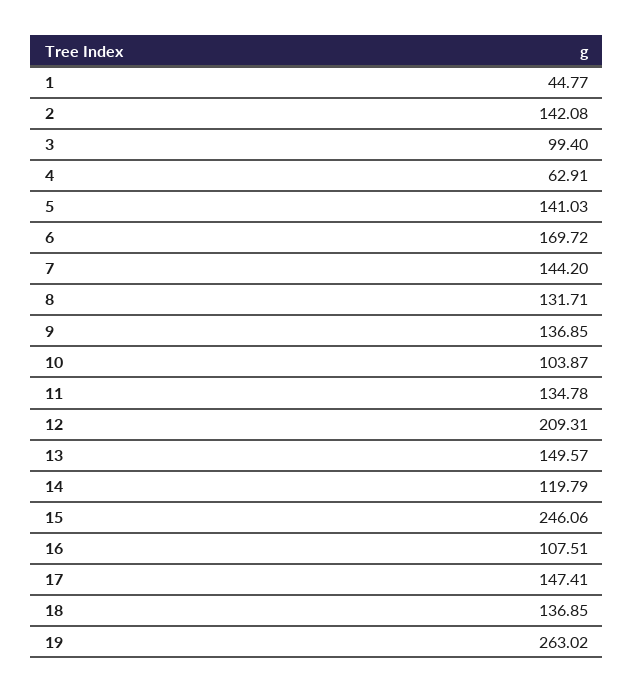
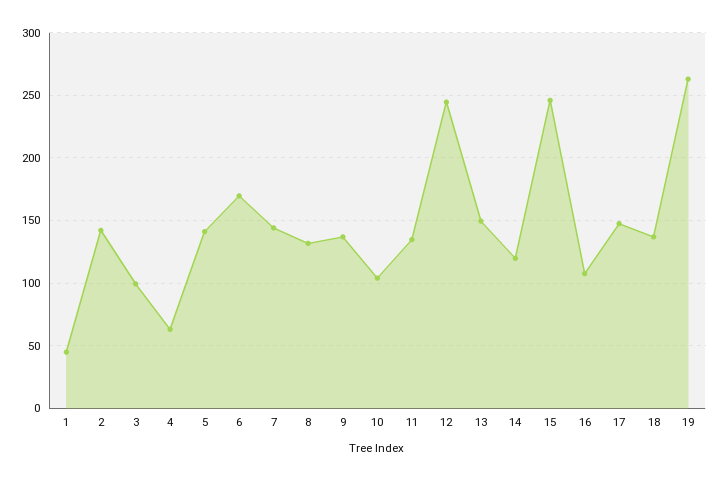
  {
    "1": 44.77,
    "2": 142.08,
    "3": 99.4,
    "4": 62.91,
    "5": 141.03,
    "6": 169.72,
    "7": 144.2,
    "8": 131.71,
    "9": 136.85,
    "10": 103.87,
    "11": 134.78,
-   "12": 209.31,
+   "12": 245,
    "13": 149.57,
    "14": 119.79,
    "15": 246.06,
    "16": 107.51,
    "17": 147.41,
    "18": 136.85,
    "19": 263.02
  }

